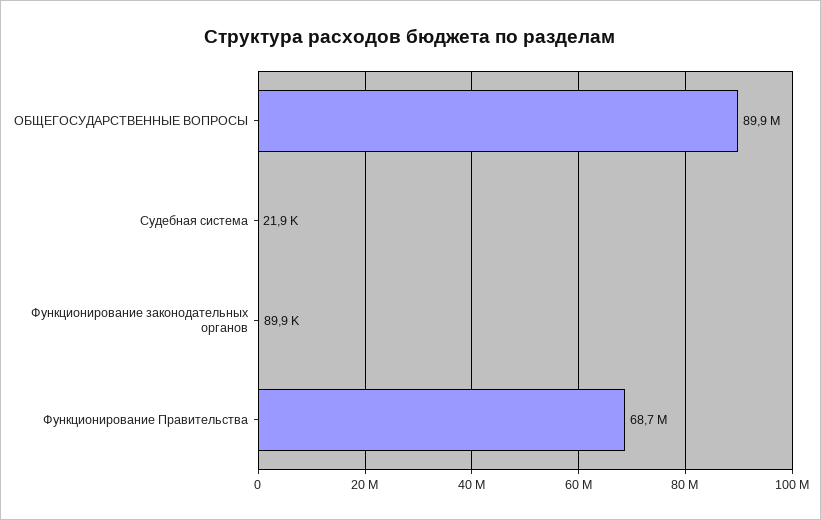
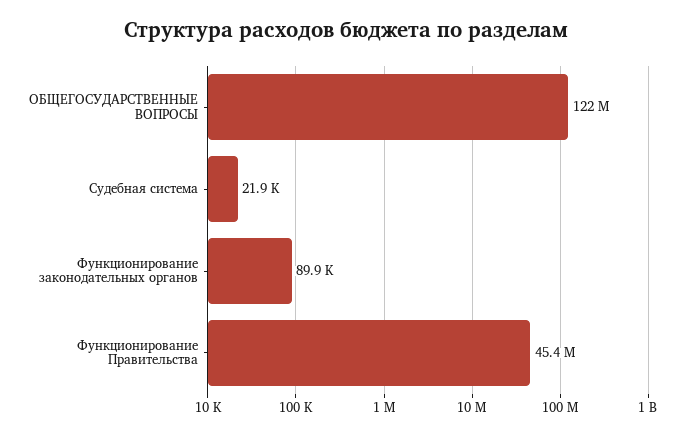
  {
-   "ОБЩЕГОСУДАРСТВЕННЫЕ ВОПРОСЫ": 89900000,
+   "ОБЩЕГОСУДАРСТВЕННЫЕ ВОПРОСЫ": 122000000,
    "Судебная система": 21900,
    "Функционирование законодательных органов": 89900,
-   "Функционирование Правительства": 68700000
+   "Функционирование Правительства": 45400000
  }

